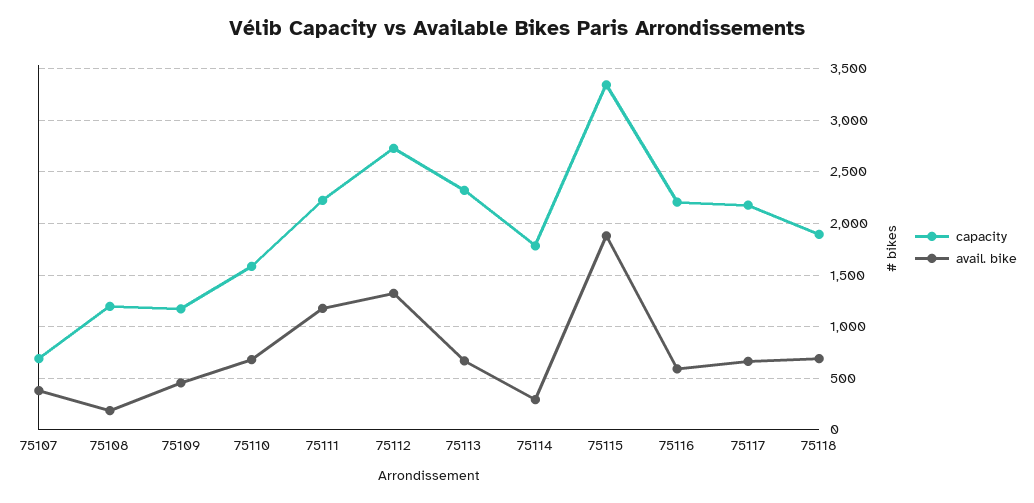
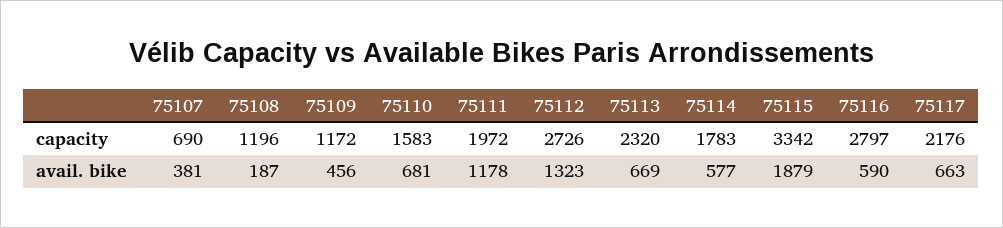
  {
    "capacity": {
      "75107": 690,
      "75108": 1196,
      "75109": 1172,
      "75110": 1583,
-     "75111": 2200,
+     "75111": 1972,
      "75112": 2726,
      "75113": 2320,
      "75114": 1783,
      "75115": 3342,
-     "75116": 2200,
+     "75116": 2797,
-     "75117": 2176,
+     "75117": 2176
-     "75118": 1900
    },
    "avail. bike": {
      "75107": 381,
      "75108": 187,
      "75109": 456,
      "75110": 681,
      "75111": 1178,
      "75112": 1323,
      "75113": 669,
-     "75114": 300,
+     "75114": 577,
      "75115": 1879,
      "75116": 590,
-     "75117": 663,
+     "75117": 663
-     "75118": 700
    }
  }

